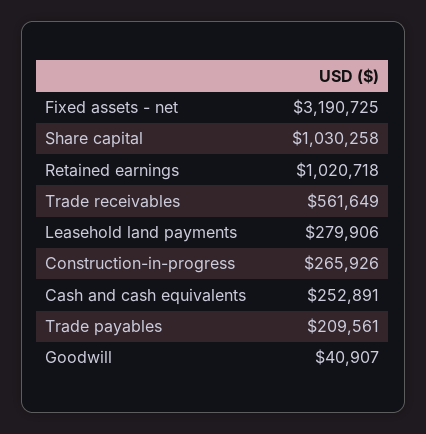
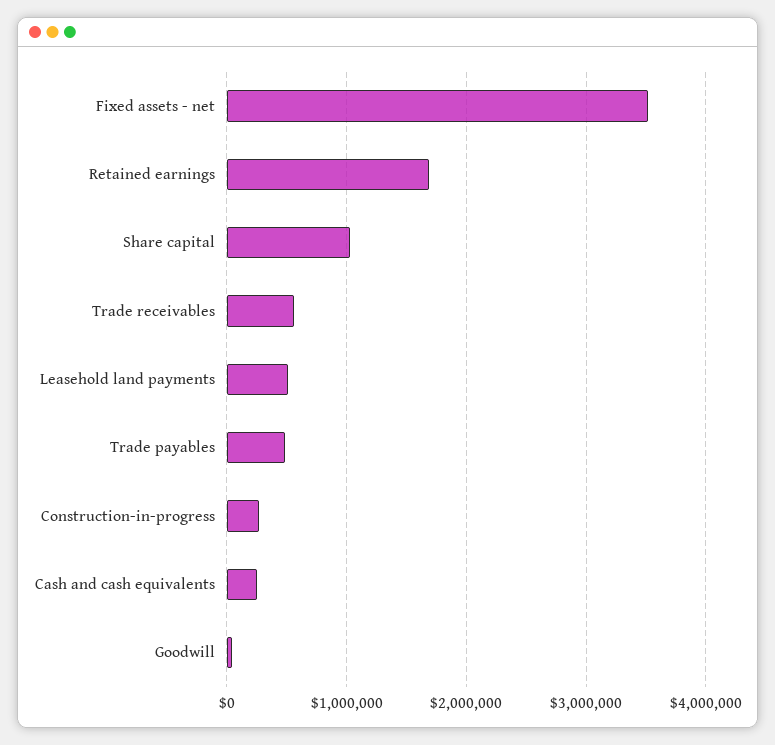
  {
-   "Fixed assets - net": 3190725,
+   "Fixed assets - net": 3500000,
    "Share capital": 1030258,
-   "Retained earnings": 1020718,
+   "Retained earnings": 1700000,
    "Trade receivables": 561649,
-   "Leasehold land payments": 279906,
+   "Leasehold land payments": 500000,
    "Construction-in-progress": 265926,
    "Cash and cash equivalents": 252891,
-   "Trade payables": 209561,
+   "Trade payables": 500000,
    "Goodwill": 40907
  }

